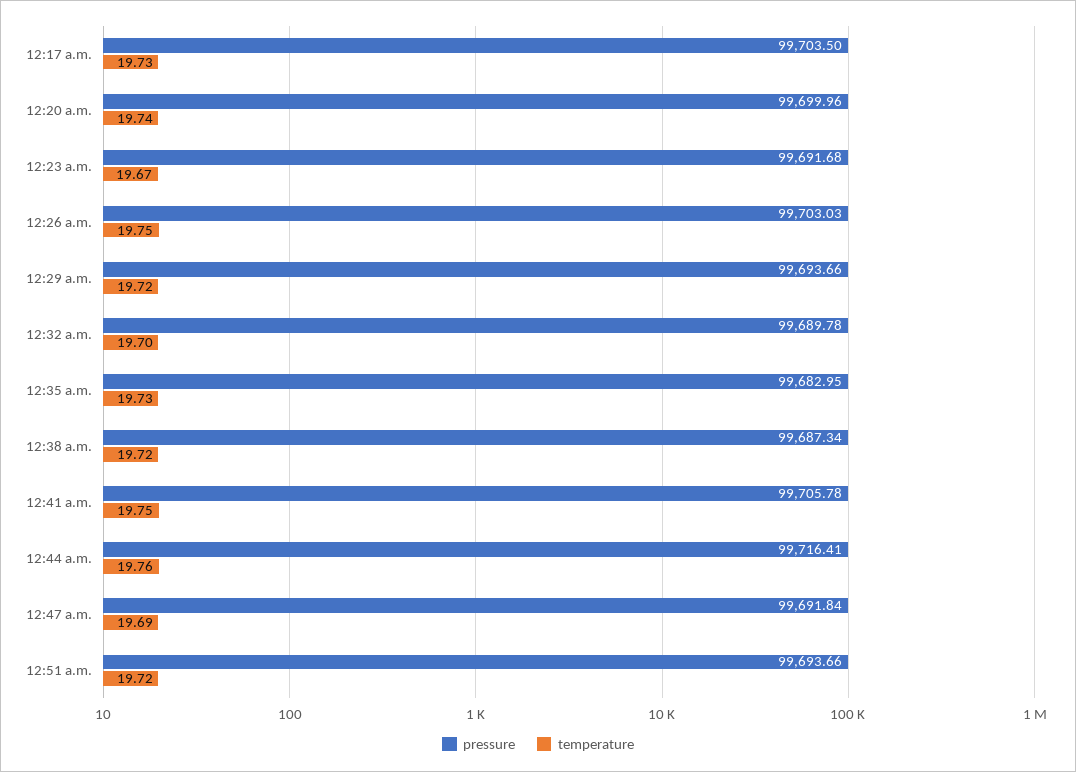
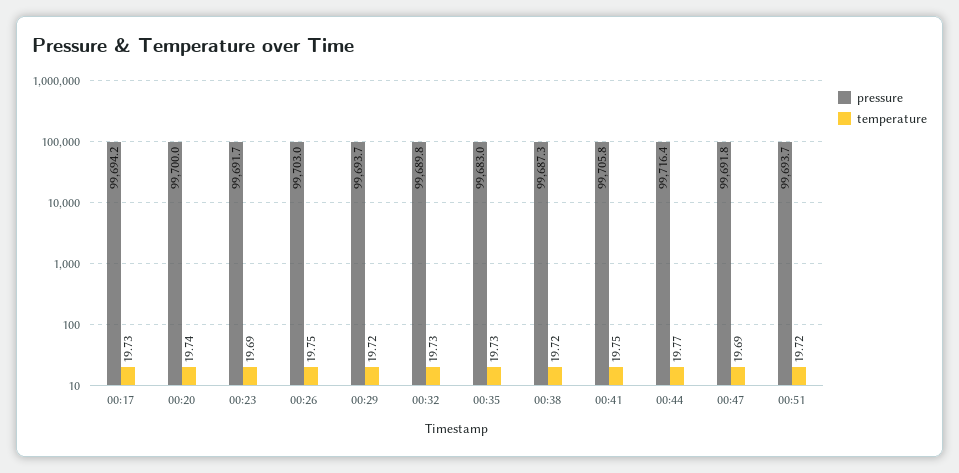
  {
    "pressure": {
-     "12:17 a.m.": 99703.5,
+     "12:17 a.m.": 99694.2,
      "12:20 a.m.": 99699.96,
      "12:23 a.m.": 99691.68,
      "12:26 a.m.": 99703.03,
      "12:29 a.m.": 99693.66,
      "12:32 a.m.": 99689.78,
      "12:35 a.m.": 99682.95,
      "12:38 a.m.": 99687.34,
      "12:41 a.m.": 99705.78,
      "12:44 a.m.": 99716.41,
      "12:47 a.m.": 99691.84,
      "12:51 a.m.": 99693.66
    },
    "temperature": {
      "12:17 a.m.": 19.73,
      "12:20 a.m.": 19.74,
-     "12:23 a.m.": 19.67,
+     "12:23 a.m.": 19.69,
      "12:26 a.m.": 19.75,
      "12:29 a.m.": 19.72,
-     "12:32 a.m.": 19.7,
+     "12:32 a.m.": 19.73,
      "12:35 a.m.": 19.73,
      "12:38 a.m.": 19.72,
      "12:41 a.m.": 19.75,
-     "12:44 a.m.": 19.76,
+     "12:44 a.m.": 19.77,
      "12:47 a.m.": 19.69,
      "12:51 a.m.": 19.72
    }
  }

